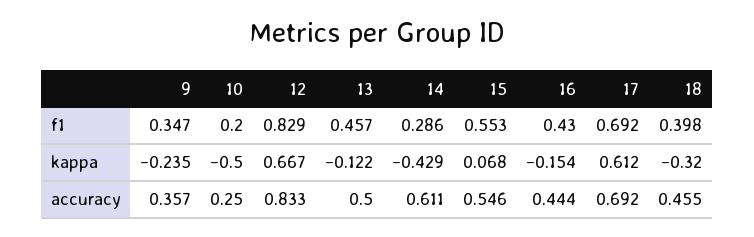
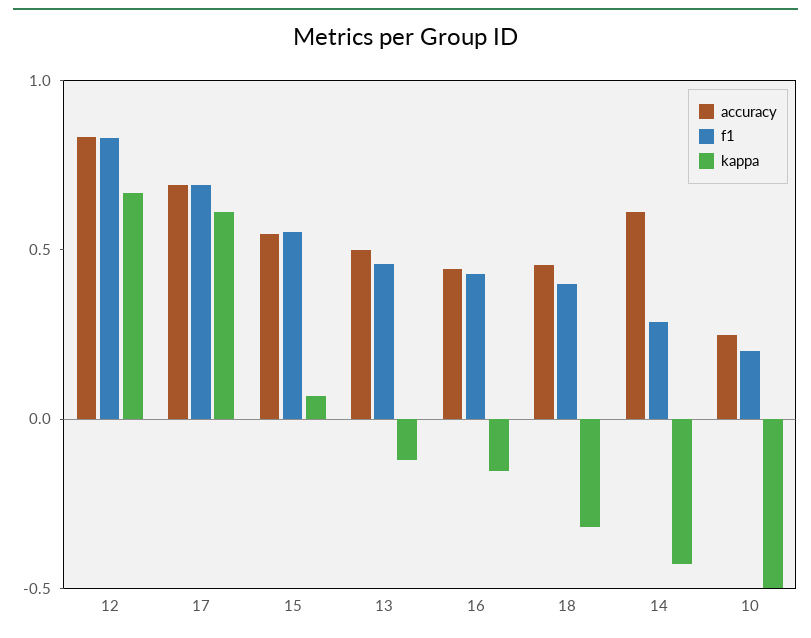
  {
    "f1": {
-     "9": 0.347,
      "10": 0.2,
      "12": 0.829,
      "13": 0.457,
      "14": 0.286,
      "15": 0.553,
      "16": 0.43,
      "17": 0.692,
      "18": 0.398
    },
    "kappa": {
-     "9": -0.235,
      "10": -0.5,
      "12": 0.667,
      "13": -0.122,
      "14": -0.429,
      "15": 0.068,
      "16": -0.154,
      "17": 0.612,
      "18": -0.32
    },
    "accuracy": {
-     "9": 0.357,
      "10": 0.25,
      "12": 0.833,
      "13": 0.5,
      "14": 0.611,
      "15": 0.546,
      "16": 0.444,
      "17": 0.692,
      "18": 0.455
    }
  }

